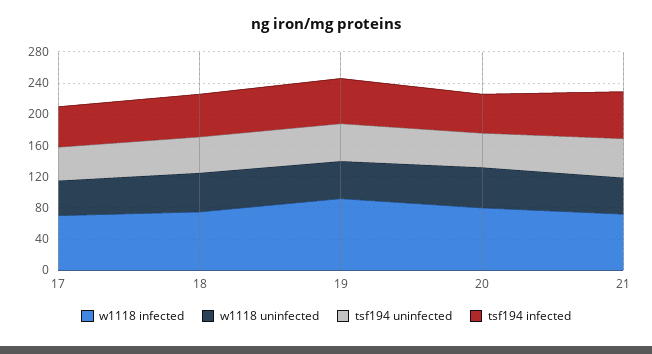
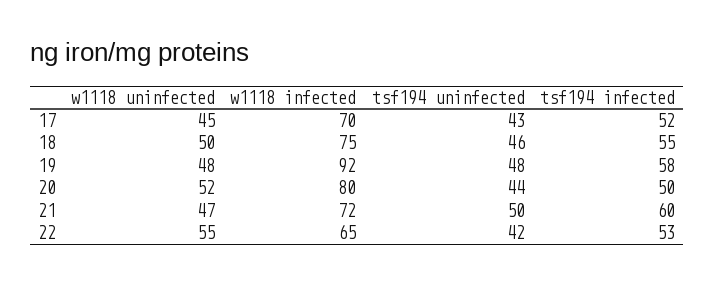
  {
    "w1118 infected": {
      "17": 70,
      "18": 75,
      "19": 92,
      "20": 80,
-     "21": 72
+     "21": 72,
+     "22": 65
    },
    "w1118 uninfected": {
      "17": 45,
      "18": 50,
      "19": 48,
      "20": 52,
-     "21": 47
+     "21": 47,
+     "22": 55
    },
    "tsf194 uninfected": {
      "17": 43,
      "18": 46,
      "19": 48,
      "20": 44,
-     "21": 50
+     "21": 50,
+     "22": 42
    },
    "tsf194 infected": {
      "17": 52,
      "18": 55,
      "19": 58,
      "20": 50,
-     "21": 60
+     "21": 60,
+     "22": 53
    }
  }

